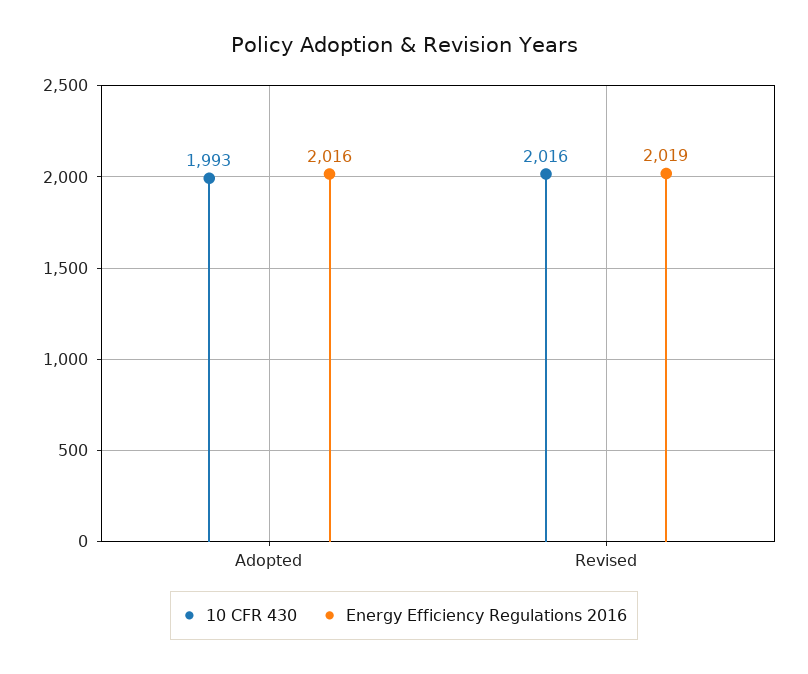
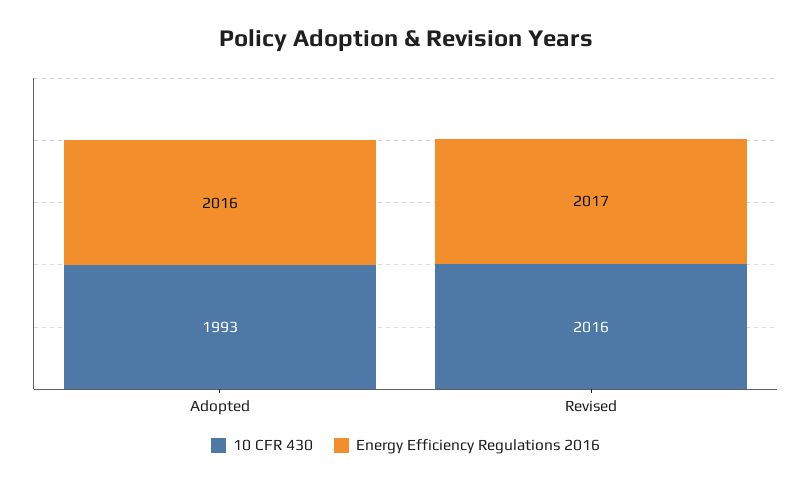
  {
    "10 CFR 430": {
      "Adopted": 1993,
      "Revised": 2016
    },
    "Energy Efficiency Regulations 2016": {
      "Adopted": 2016,
-     "Revised": 2019
+     "Revised": 2017
    }
  }

